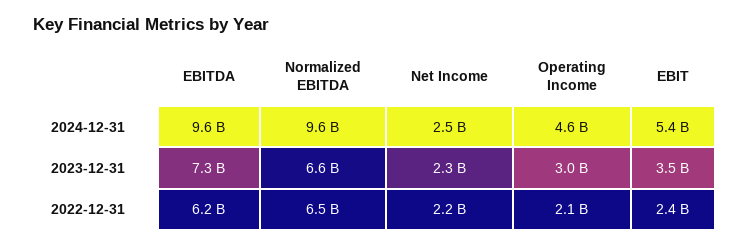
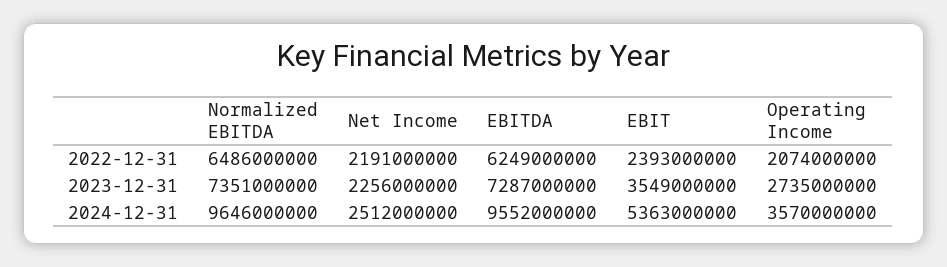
  {
    "EBITDA": {
      "2024-12-31": 9552000000,
      "2023-12-31": 7287000000,
      "2022-12-31": 6249000000
    },
    "Normalized EBITDA": {
      "2024-12-31": 9646000000,
-     "2023-12-31": 6600000000,
+     "2023-12-31": 7351000000,
      "2022-12-31": 6486000000
    },
    "Net Income": {
      "2024-12-31": 2512000000,
      "2023-12-31": 2256000000,
      "2022-12-31": 2191000000
    },
    "Operating Income": {
-     "2024-12-31": 4600000000,
+     "2024-12-31": 3570000000,
-     "2023-12-31": 3000000000,
+     "2023-12-31": 2735000000,
      "2022-12-31": 2074000000
    },
    "EBIT": {
      "2024-12-31": 5363000000,
      "2023-12-31": 3549000000,
      "2022-12-31": 2393000000
    }
  }

